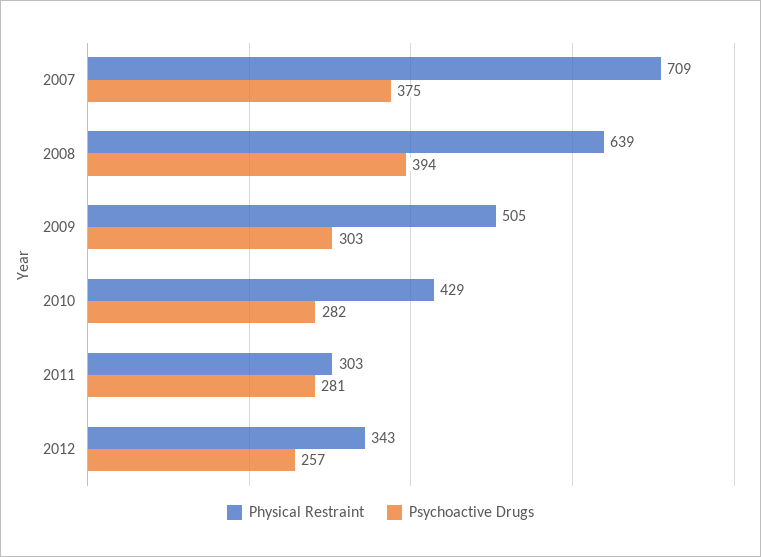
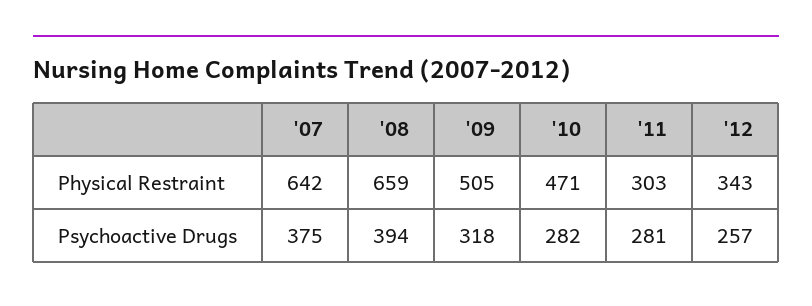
  {
    "Physical Restraint": {
-     "2007": 709,
+     "2007": 642,
-     "2008": 639,
+     "2008": 659,
      "2009": 505,
-     "2010": 429,
+     "2010": 471,
      "2011": 303,
      "2012": 343
    },
    "Psychoactive Drugs": {
      "2007": 375,
      "2008": 394,
-     "2009": 303,
+     "2009": 318,
      "2010": 282,
      "2011": 281,
      "2012": 257
    }
  }

